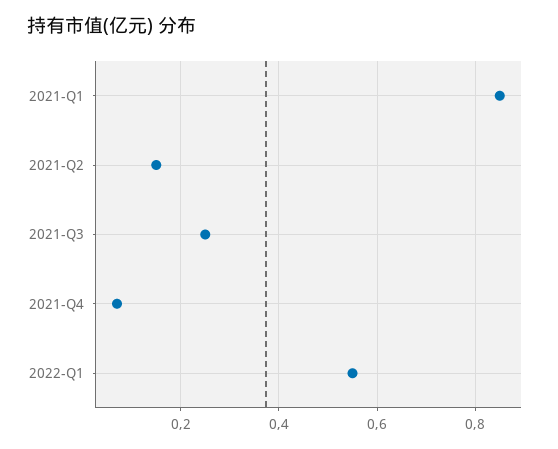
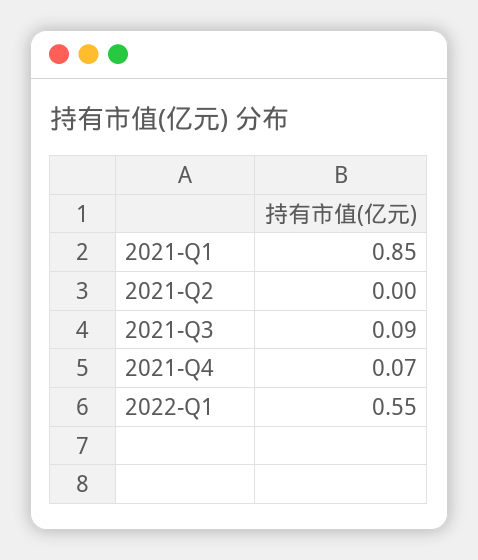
  {
    "2021-Q1": 0.85,
-   "2021-Q2": 0.15,
+   "2021-Q2": 0,
-   "2021-Q3": 0.25,
+   "2021-Q3": 0.09,
    "2021-Q4": 0.07,
    "2022-Q1": 0.55
  }

